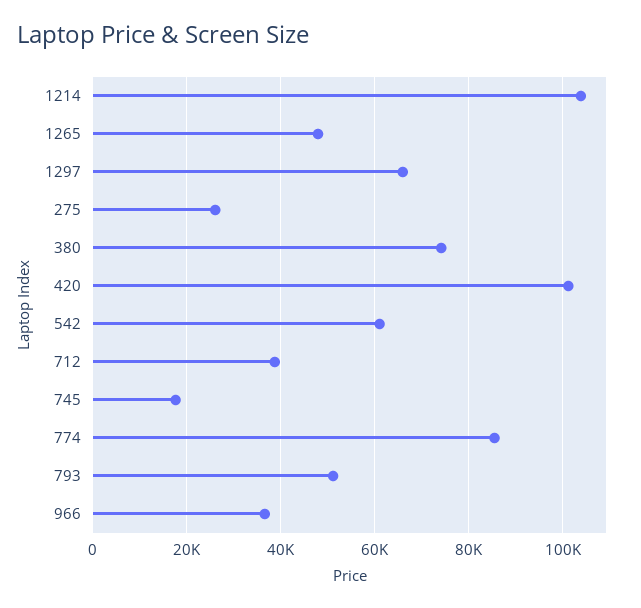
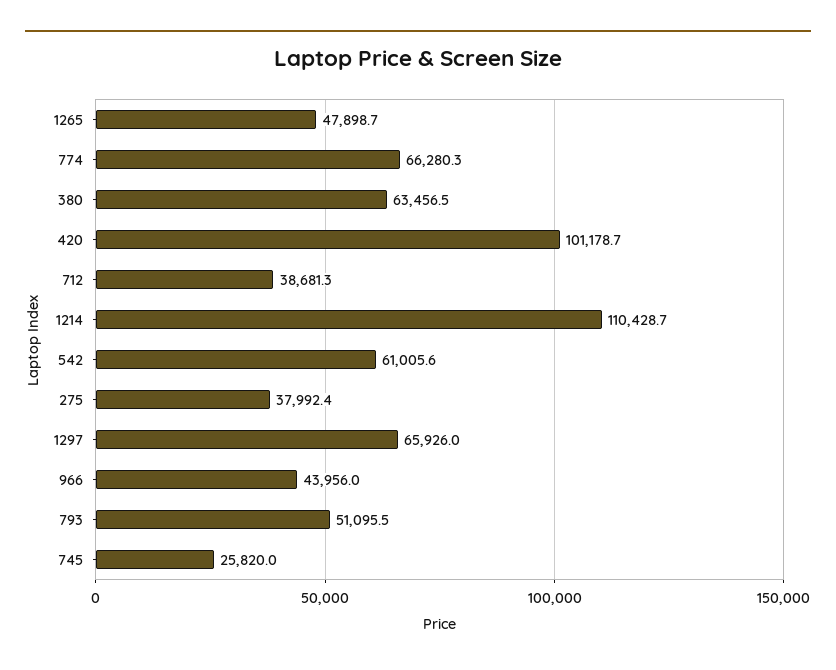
  {
-   "1214": 104000,
+   "1214": 110428.7,
    "1265": 47898.7,
    "1297": 65926,
-   "275": 26000,
+   "275": 37992.4,
-   "380": 74000,
+   "380": 63456.5,
    "420": 101178.7,
    "542": 61005.6,
    "712": 38681.3,
-   "745": 18000,
+   "745": 25820,
-   "774": 86000,
+   "774": 66280.3,
    "793": 51095.5,
-   "966": 36000
+   "966": 43956
  }

